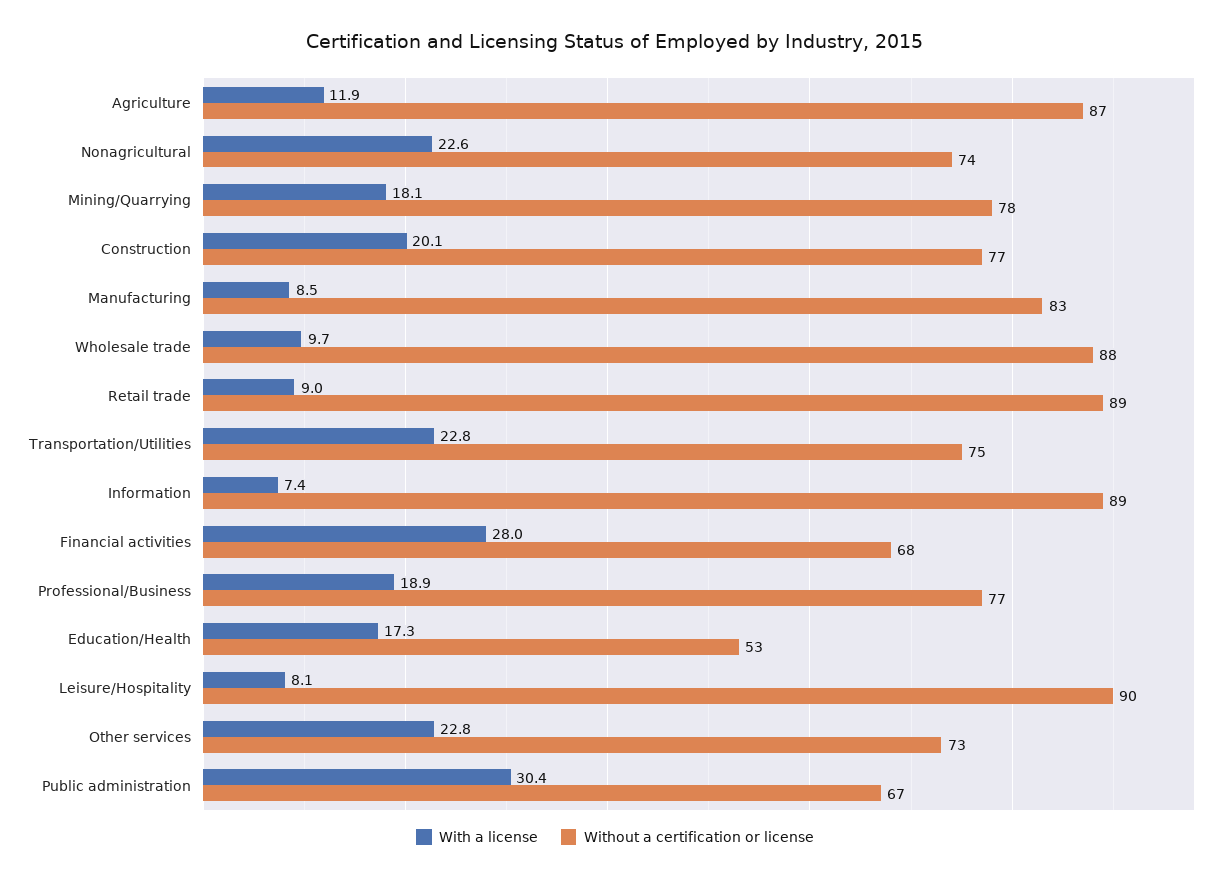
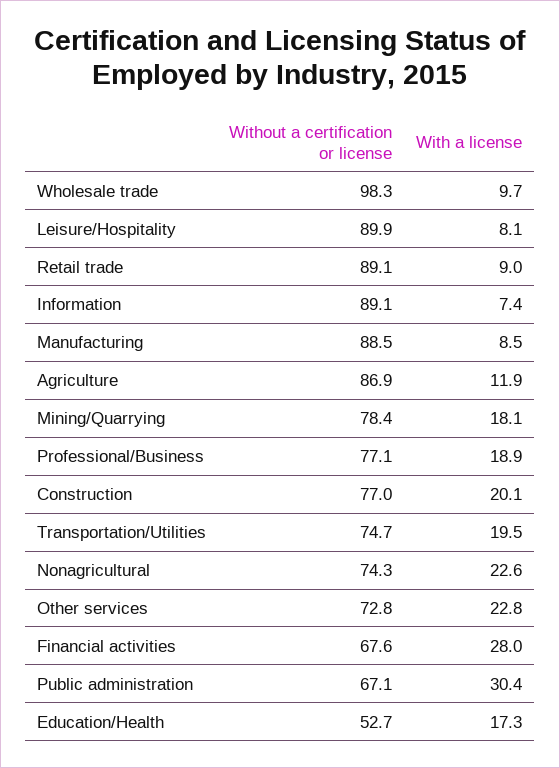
  {
    "With a license": {
      "Agriculture": 11.9,
      "Nonagricultural": 22.6,
      "Mining/Quarrying": 18.1,
      "Construction": 20.1,
      "Manufacturing": 8.5,
      "Wholesale trade": 9.7,
      "Retail trade": 9,
-     "Transportation/Utilities": 22.8,
+     "Transportation/Utilities": 19.5,
      "Information": 7.4,
      "Financial activities": 28,
      "Professional/Business": 18.9,
      "Education/Health": 17.3,
      "Leisure/Hospitality": 8.1,
      "Other services": 22.8,
      "Public administration": 30.4
    },
    "Without a certification or license": {
      "Agriculture": 86.9,
      "Nonagricultural": 74.3,
      "Mining/Quarrying": 78.4,
      "Construction": 77,
-     "Manufacturing": 83,
+     "Manufacturing": 88.5,
-     "Wholesale trade": 88,
+     "Wholesale trade": 98.3,
      "Retail trade": 89.1,
      "Transportation/Utilities": 74.7,
      "Information": 89.1,
      "Financial activities": 67.6,
      "Professional/Business": 77.1,
      "Education/Health": 52.7,
      "Leisure/Hospitality": 89.9,
      "Other services": 72.8,
      "Public administration": 67.1
    }
  }

